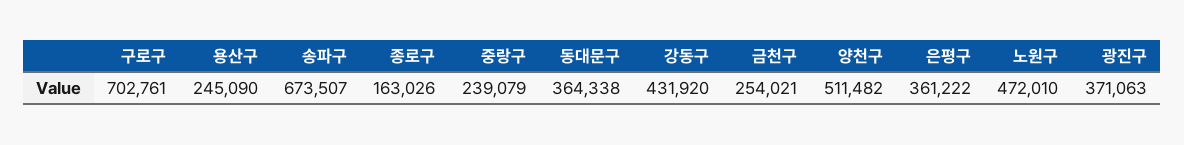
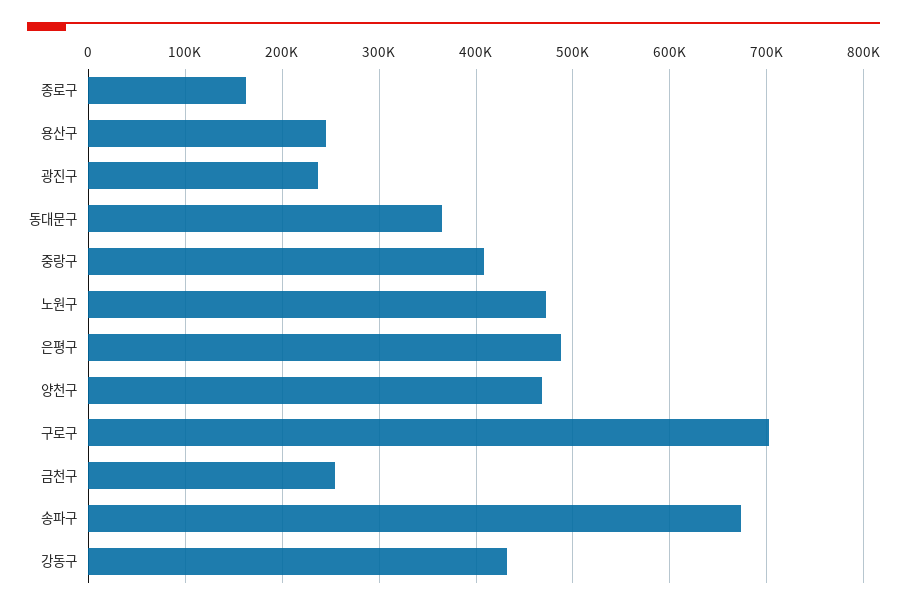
  {
    "구로구": 702761,
    "용산구": 245090,
    "송파구": 673507,
    "종로구": 163026,
-   "중랑구": 239079,
+   "중랑구": 410000,
    "동대문구": 364338,
    "강동구": 431920,
    "금천구": 254021,
-   "양천구": 511482,
+   "양천구": 470000,
-   "은평구": 361222,
+   "은평구": 490000,
    "노원구": 472010,
-   "광진구": 371063
+   "광진구": 240000
  }

